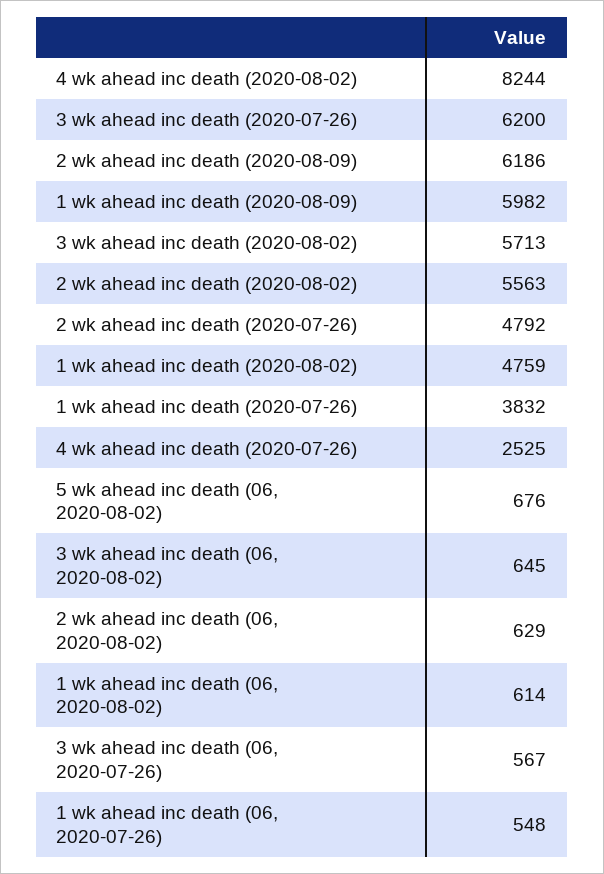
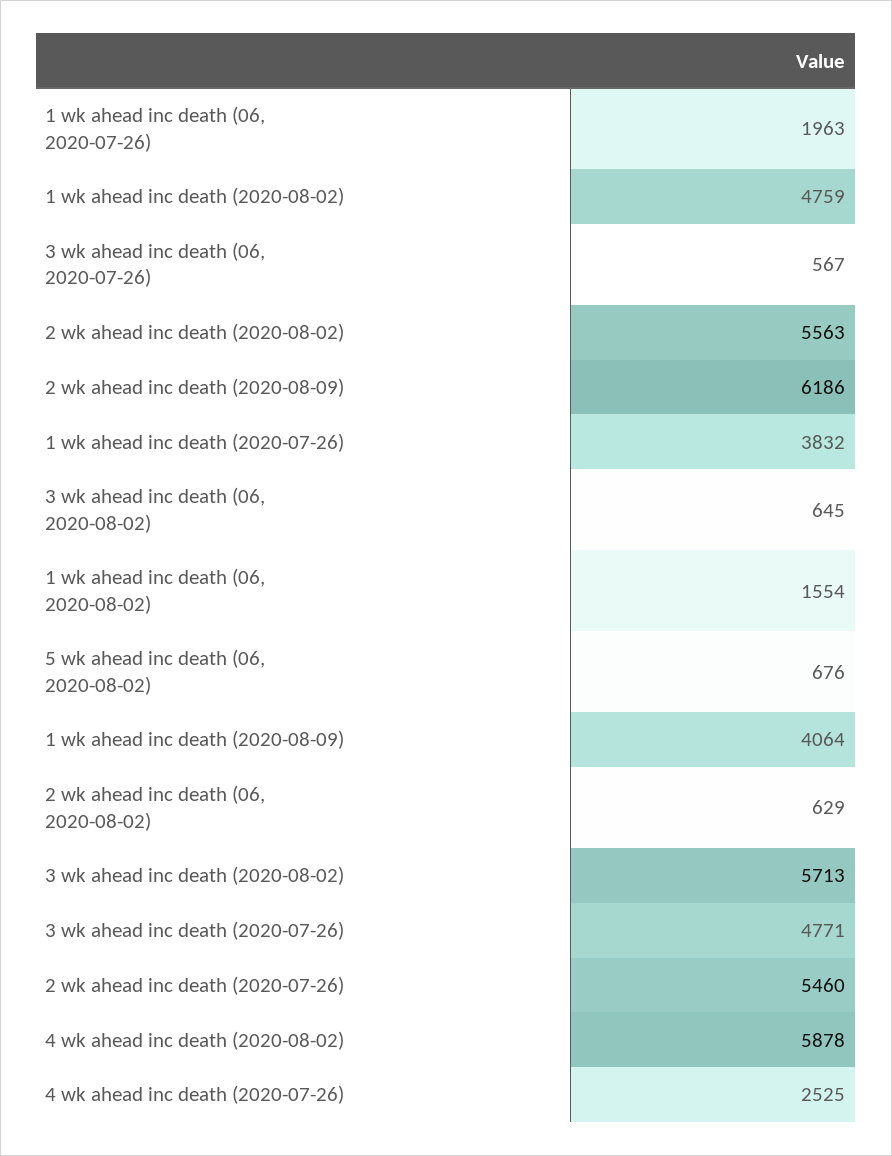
  {
-   "4 wk ahead inc death (2020-08-02)": 8244,
+   "4 wk ahead inc death (2020-08-02)": 5878,
-   "3 wk ahead inc death (2020-07-26)": 6200,
+   "3 wk ahead inc death (2020-07-26)": 4771,
    "2 wk ahead inc death (2020-08-09)": 6186,
-   "1 wk ahead inc death (2020-08-09)": 5982,
+   "1 wk ahead inc death (2020-08-09)": 4064,
    "3 wk ahead inc death (2020-08-02)": 5713,
    "2 wk ahead inc death (2020-08-02)": 5563,
-   "2 wk ahead inc death (2020-07-26)": 4792,
+   "2 wk ahead inc death (2020-07-26)": 5460,
    "1 wk ahead inc death (2020-08-02)": 4759,
    "1 wk ahead inc death (2020-07-26)": 3832,
    "4 wk ahead inc death (2020-07-26)": 2525,
    "5 wk ahead inc death (06, 2020-08-02)": 676,
    "3 wk ahead inc death (06, 2020-08-02)": 645,
    "2 wk ahead inc death (06, 2020-08-02)": 629,
-   "1 wk ahead inc death (06, 2020-08-02)": 614,
+   "1 wk ahead inc death (06, 2020-08-02)": 1554,
    "3 wk ahead inc death (06, 2020-07-26)": 567,
-   "1 wk ahead inc death (06, 2020-07-26)": 548
+   "1 wk ahead inc death (06, 2020-07-26)": 1963
  }

